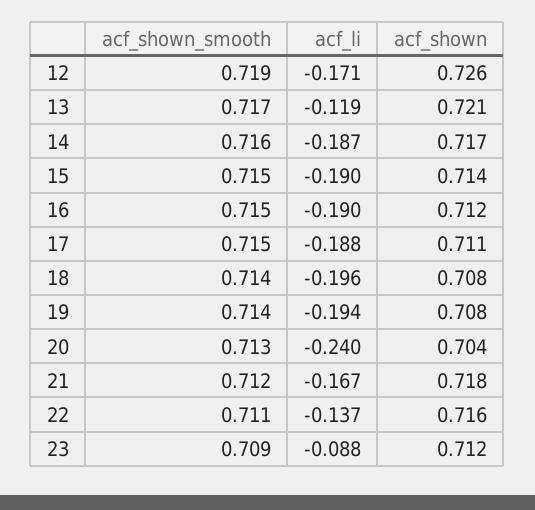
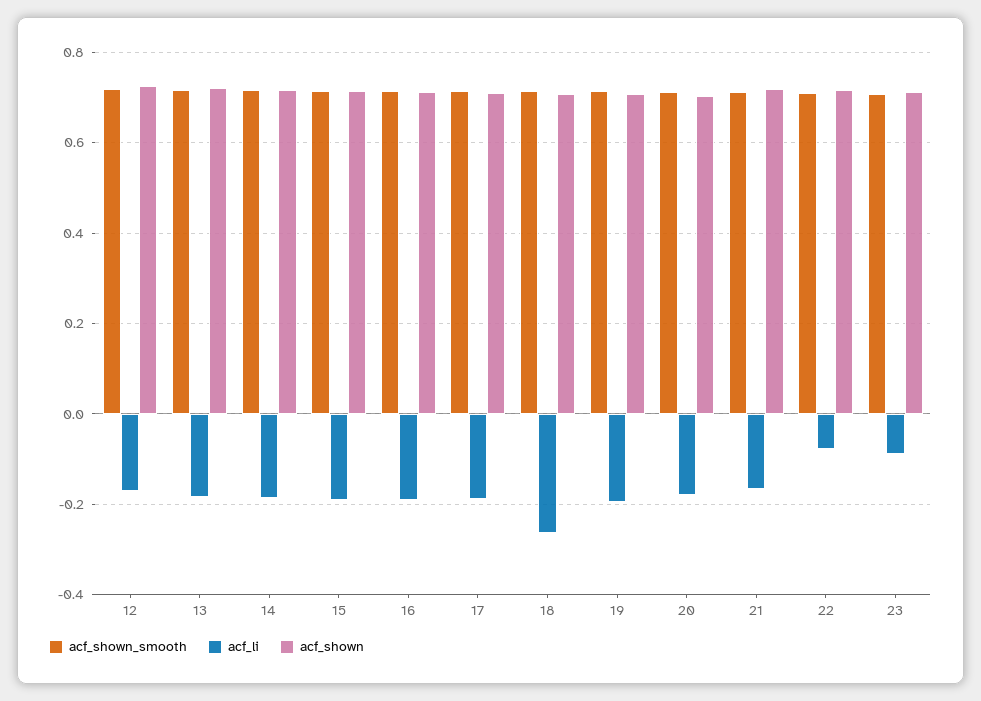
  {
    "acf_shown_smooth": {
      "12": 0.719,
      "13": 0.717,
      "14": 0.716,
      "15": 0.715,
      "16": 0.715,
      "17": 0.715,
      "18": 0.714,
      "19": 0.714,
      "20": 0.713,
      "21": 0.712,
      "22": 0.711,
      "23": 0.709
    },
    "acf_li": {
      "12": -0.171,
-     "13": -0.119,
+     "13": -0.18,
      "14": -0.187,
      "15": -0.19,
      "16": -0.19,
      "17": -0.188,
-     "18": -0.196,
+     "18": -0.26,
      "19": -0.194,
-     "20": -0.24,
+     "20": -0.18,
      "21": -0.167,
-     "22": -0.137,
+     "22": -0.08,
      "23": -0.088
    },
    "acf_shown": {
      "12": 0.726,
      "13": 0.721,
      "14": 0.717,
      "15": 0.714,
      "16": 0.712,
      "17": 0.711,
      "18": 0.708,
      "19": 0.708,
      "20": 0.704,
      "21": 0.718,
      "22": 0.716,
      "23": 0.712
    }
  }

